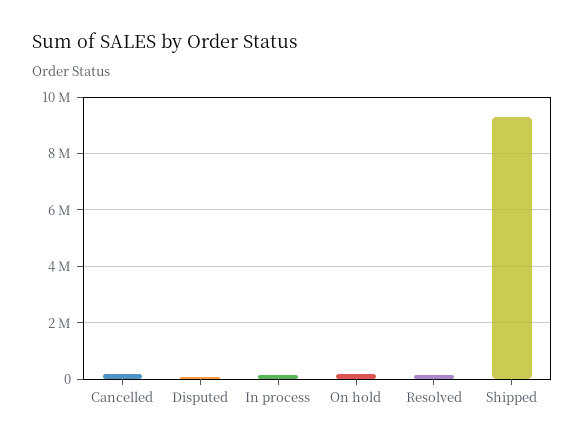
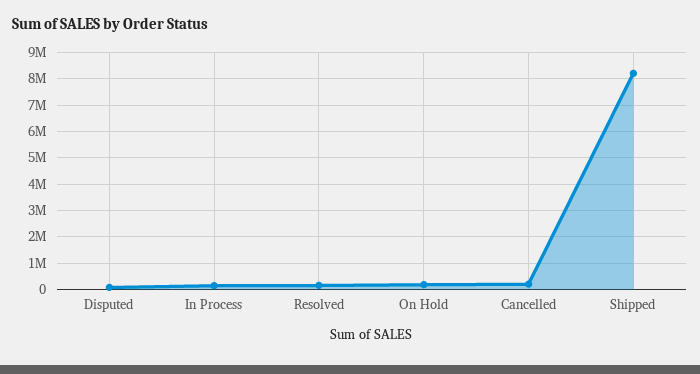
  {
    "Cancelled": 250000,
    "Disputed": 0,
    "In process": 250000,
    "On hold": 250000,
    "Resolved": 250000,
-   "Shipped": 9250000
+   "Shipped": 8250000
  }

